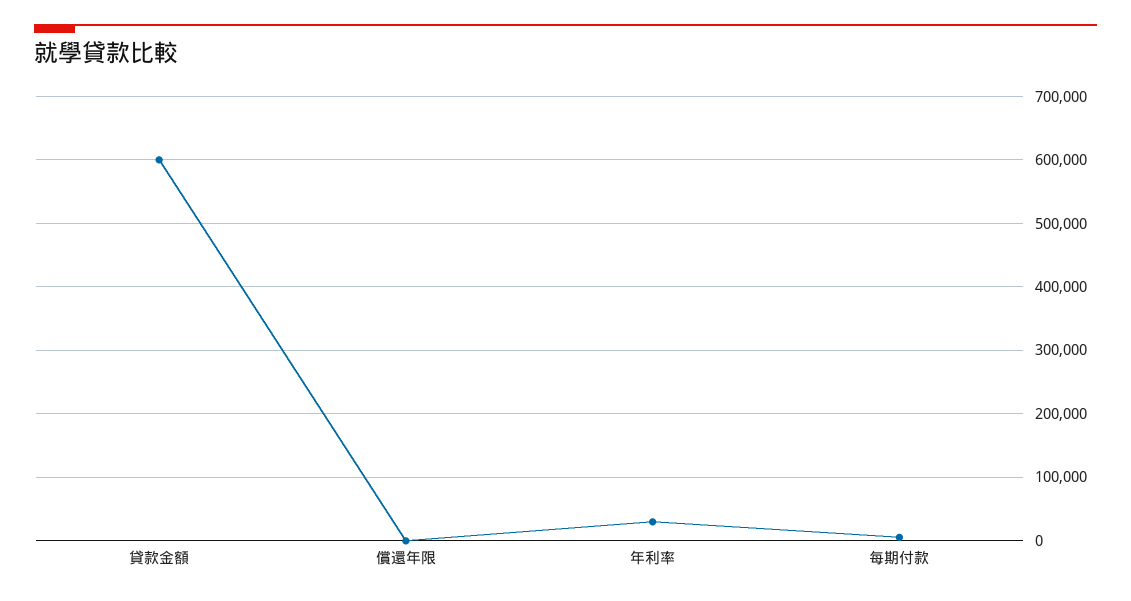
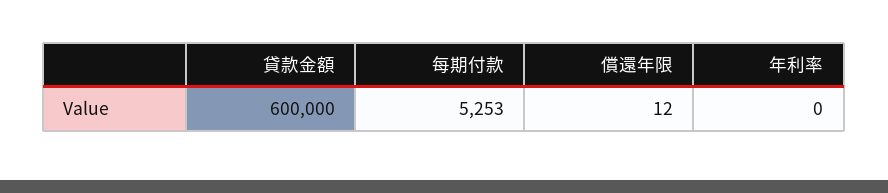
  {
    "貸款金額": 600000,
    "償還年限": 12,
-   "年利率": 30000,
+   "年利率": 0,
    "每期付款": 5253
  }

